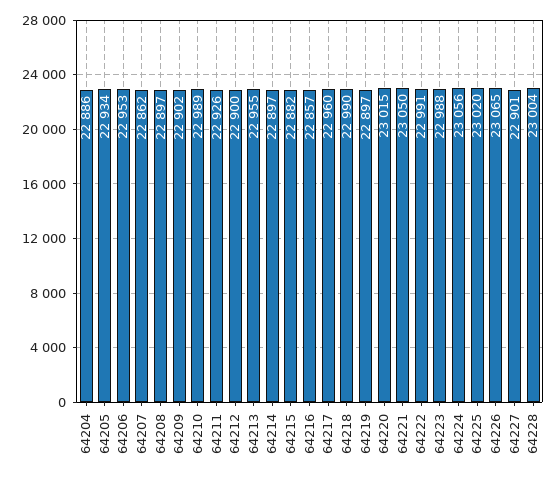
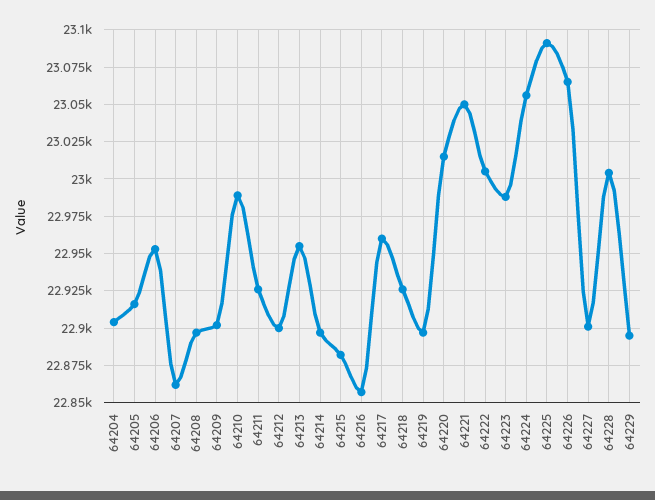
  {
-   "64204": 22886,
+   "64204": 22905,
-   "64205": 22934,
+   "64205": 22915,
    "64206": 22953,
    "64207": 22862,
    "64208": 22897,
    "64209": 22902,
    "64210": 22989,
    "64211": 22926,
    "64212": 22900,
    "64213": 22955,
    "64214": 22897,
    "64215": 22882,
    "64216": 22857,
    "64217": 22960,
-   "64218": 22990,
+   "64218": 22925,
    "64219": 22897,
    "64220": 23015,
    "64221": 23050,
-   "64222": 22991,
+   "64222": 23005,
    "64223": 22988,
    "64224": 23056,
-   "64225": 23020,
+   "64225": 23090,
    "64226": 23065,
    "64227": 22901,
-   "64228": 23004
+   "64228": 23004,
+   "64229": 22895
  }

